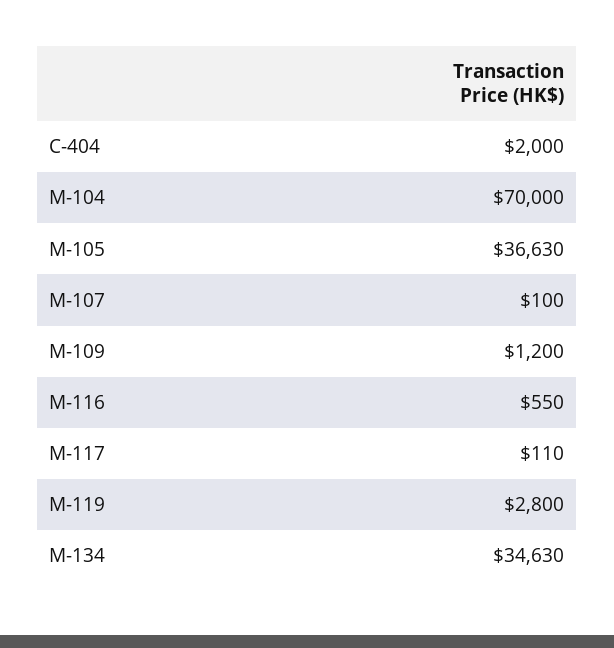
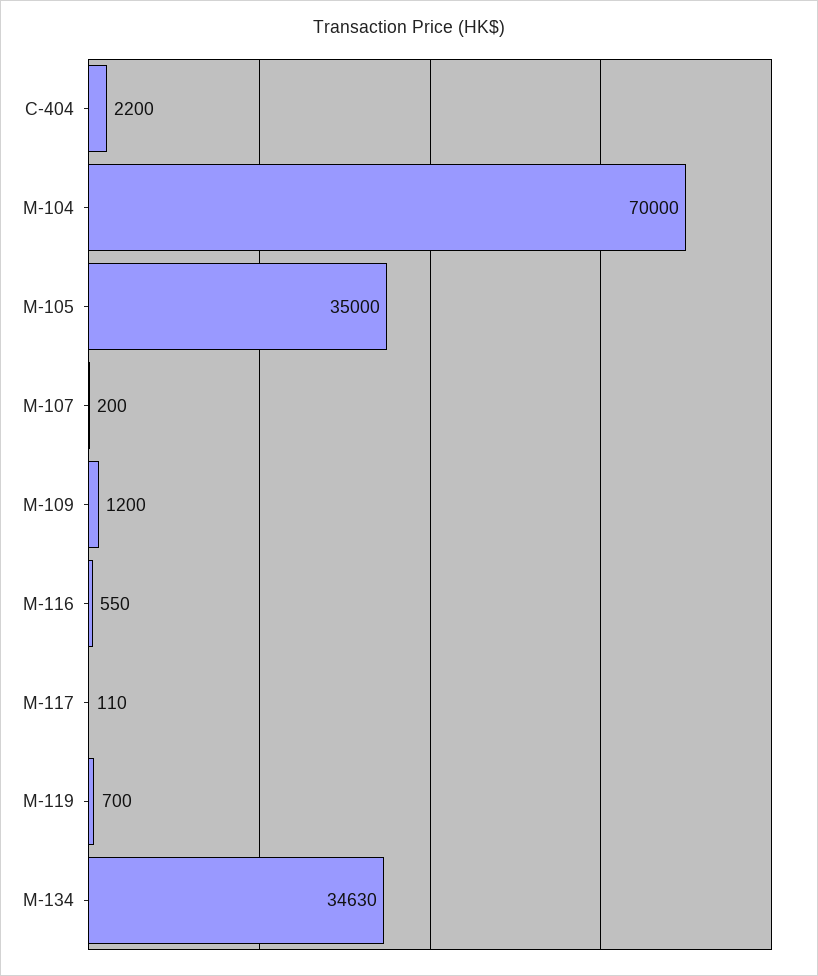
  {
-   "C-404": 2000,
+   "C-404": 2200,
    "M-104": 70000,
-   "M-105": 36630,
+   "M-105": 35000,
-   "M-107": 100,
+   "M-107": 200,
    "M-109": 1200,
    "M-116": 550,
    "M-117": 110,
-   "M-119": 2800,
+   "M-119": 700,
    "M-134": 34630
  }

